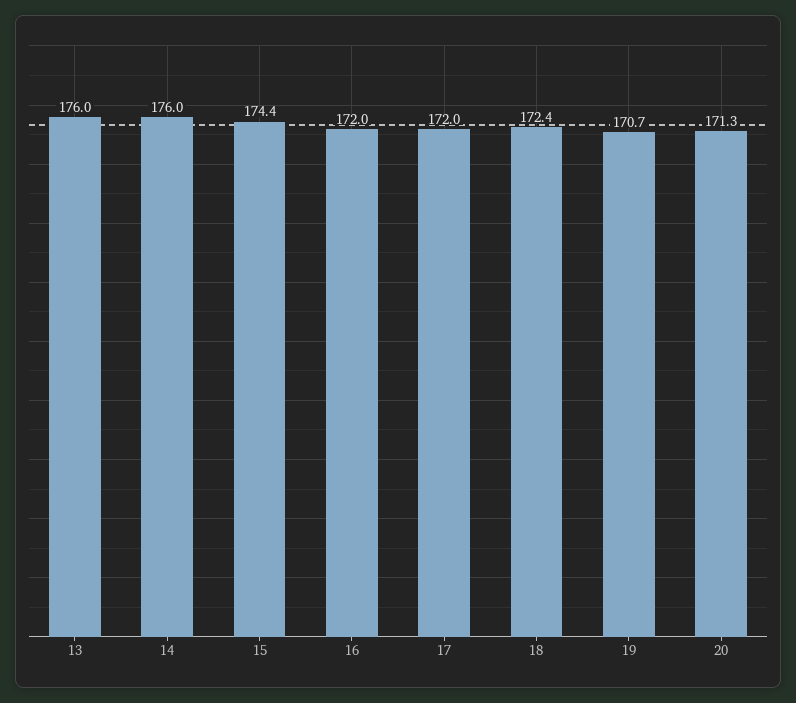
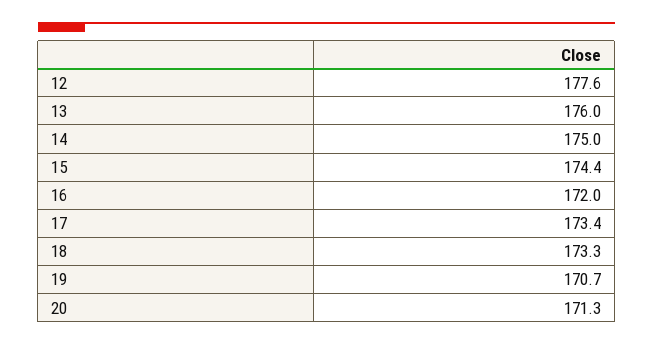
  {
    "13": 176,
-   "14": 176,
+   "14": 175,
    "15": 174.4,
    "16": 172,
-   "17": 172,
+   "17": 173.4,
-   "18": 172.4,
+   "18": 173.3,
    "19": 170.7,
-   "20": 171.3
+   "20": 171.3,
+   "12": 177.6
  }

